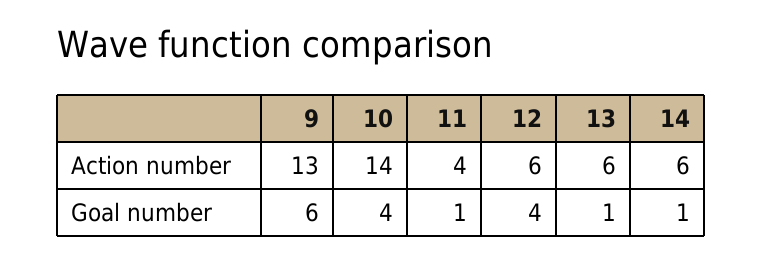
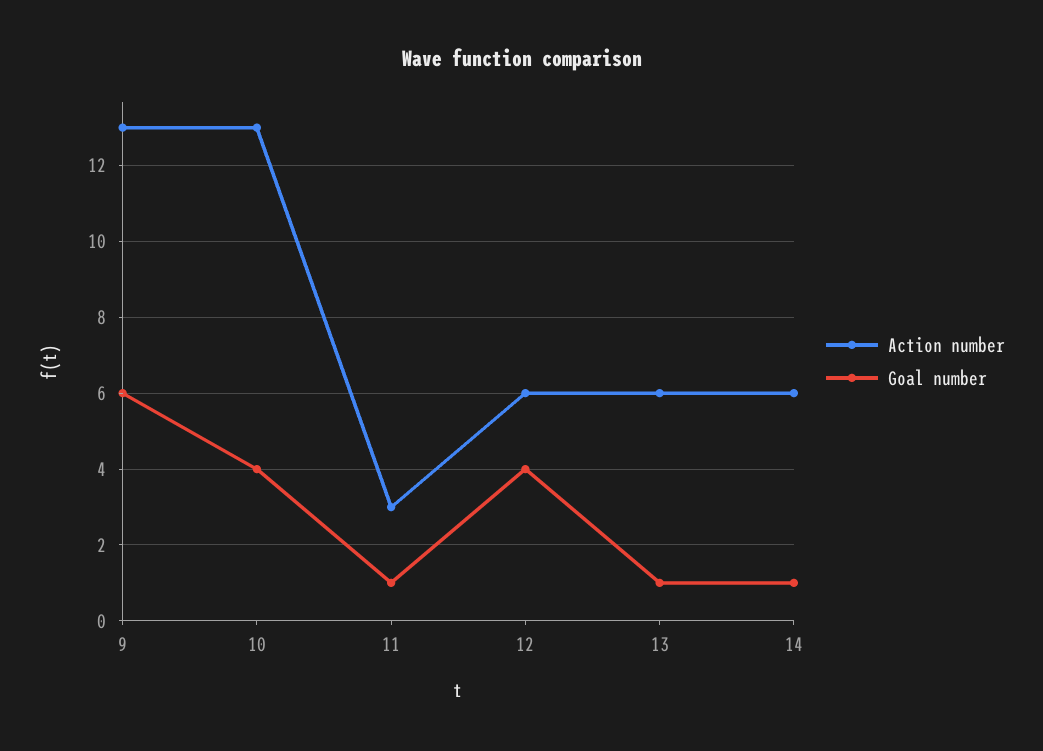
  {
    "Action number": {
      "9": 13,
-     "10": 14,
+     "10": 13,
-     "11": 4,
+     "11": 3,
      "12": 6,
      "13": 6,
      "14": 6
    },
    "Goal number": {
      "9": 6,
      "10": 4,
      "11": 1,
      "12": 4,
      "13": 1,
      "14": 1
    }
  }

